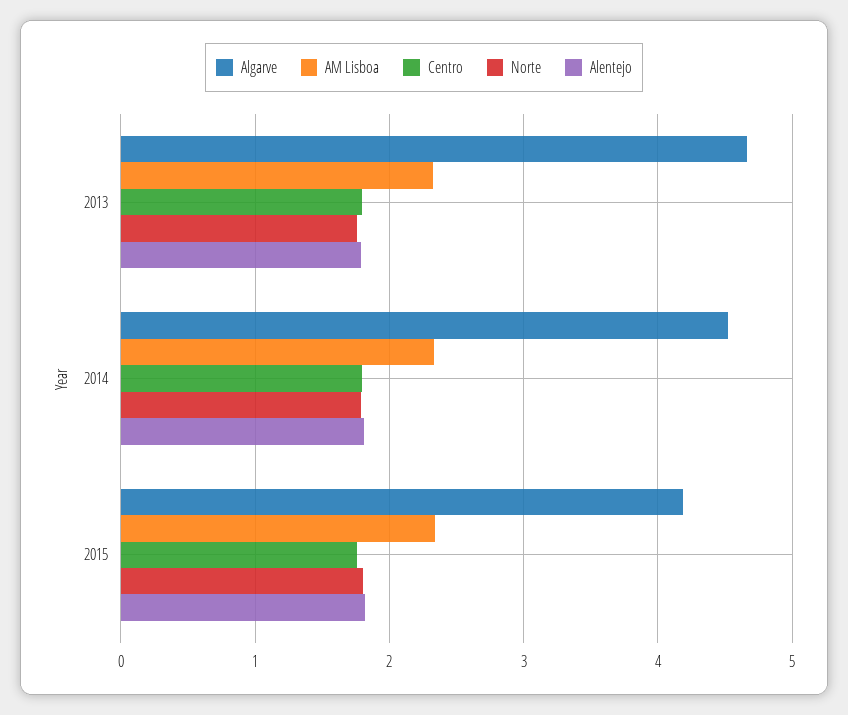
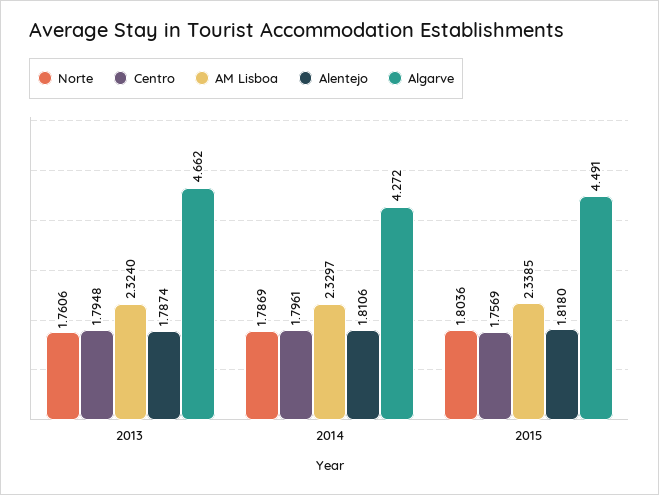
  {
    "Algarve": {
      "2013": 4.662,
-     "2014": 4.5,
+     "2014": 4.272,
-     "2015": 4.2
+     "2015": 4.491
    },
    "AM Lisboa": {
      "2013": 2.324,
      "2014": 2.3297,
      "2015": 2.3385
    },
    "Centro": {
      "2013": 1.7948,
      "2014": 1.7961,
      "2015": 1.7569
    },
    "Norte": {
      "2013": 1.7606,
      "2014": 1.7869,
      "2015": 1.8036
    },
    "Alentejo": {
      "2013": 1.7874,
      "2014": 1.8106,
      "2015": 1.818
    }
  }

